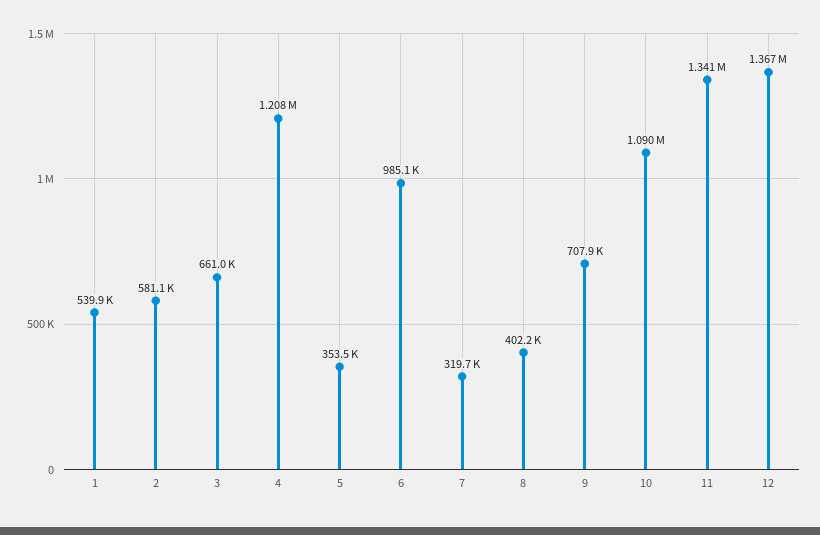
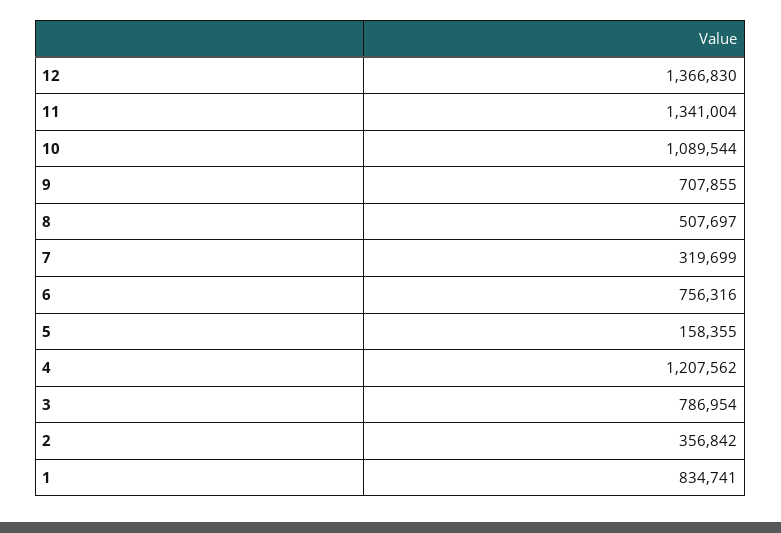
  {
-   "1": 539900,
+   "1": 834741,
-   "2": 581100,
+   "2": 356842,
-   "3": 661000,
+   "3": 786954,
    "4": 1207562,
-   "5": 353500,
+   "5": 158355,
-   "6": 985100,
+   "6": 756316,
    "7": 319699,
-   "8": 402200,
+   "8": 507697,
    "9": 707855,
    "10": 1089544,
    "11": 1341004,
    "12": 1366830
  }

